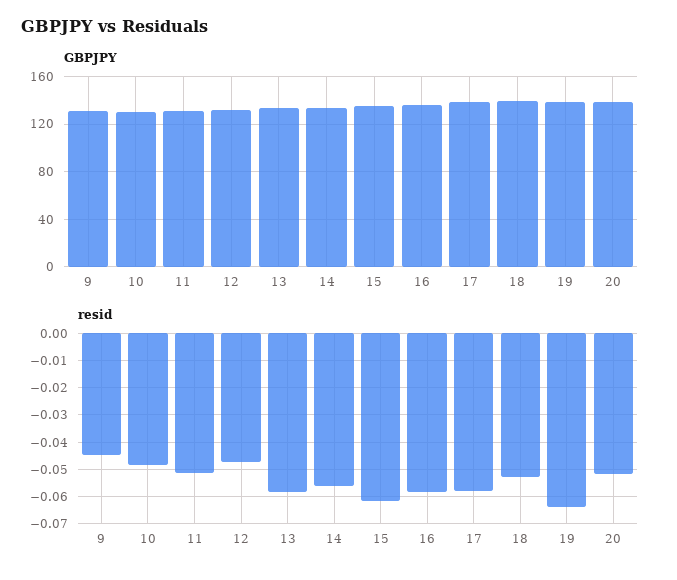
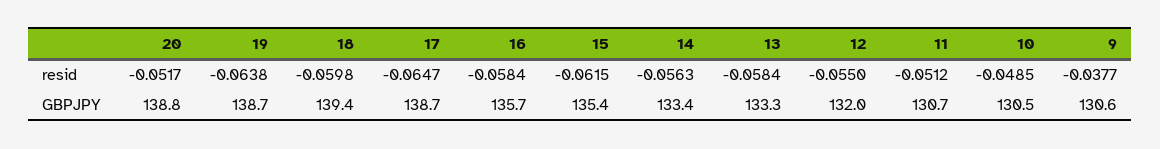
  {
    "GBPJPY": {
      "9": 130.6,
      "10": 130.5,
      "11": 130.7,
      "12": 132,
      "13": 133.3,
      "14": 133.4,
      "15": 135.4,
      "16": 135.7,
      "17": 138.7,
      "18": 139.4,
      "19": 138.7,
      "20": 138.8
    },
    "resid": {
-     "9": -0.045,
+     "9": -0.0377,
      "10": -0.0485,
      "11": -0.0512,
-     "12": -0.0475,
+     "12": -0.055,
      "13": -0.0584,
      "14": -0.0563,
      "15": -0.0615,
      "16": -0.0584,
-     "17": -0.0575,
+     "17": -0.0647,
-     "18": -0.0525,
+     "18": -0.0598,
      "19": -0.0638,
      "20": -0.0517
    }
  }

